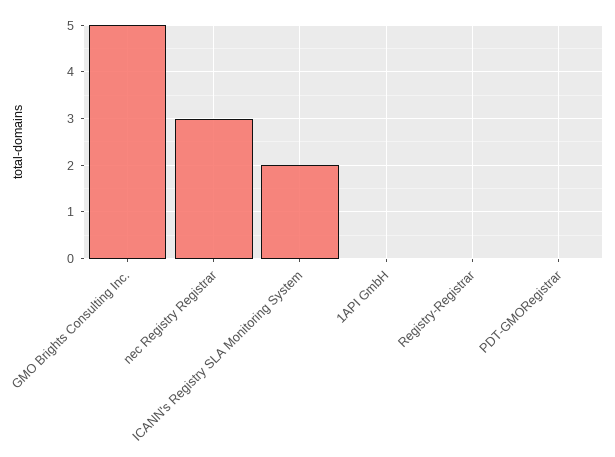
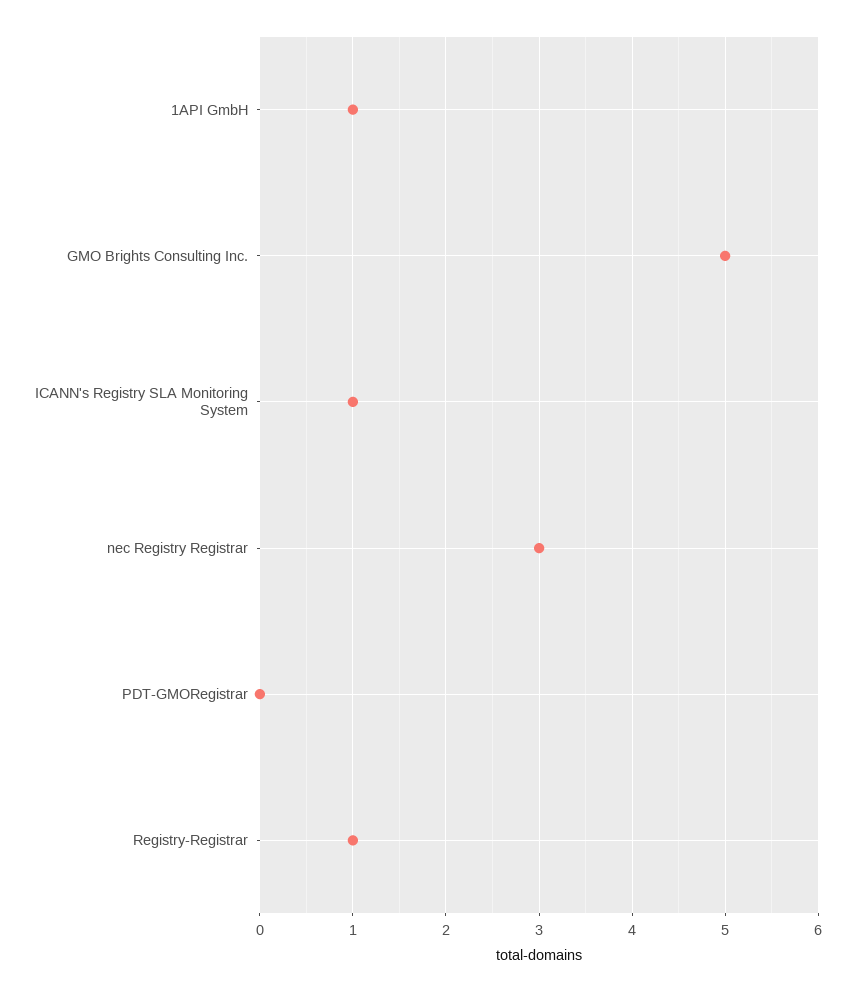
  {
    "GMO Brights Consulting Inc.": 5,
    "nec Registry Registrar": 3,
-   "ICANN's Registry SLA Monitoring System": 2,
+   "ICANN's Registry SLA Monitoring System": 1,
-   "1API GmbH": 0,
+   "1API GmbH": 1,
-   "Registry-Registrar": 0,
+   "Registry-Registrar": 1,
    "PDT-GMORegistrar": 0
  }

